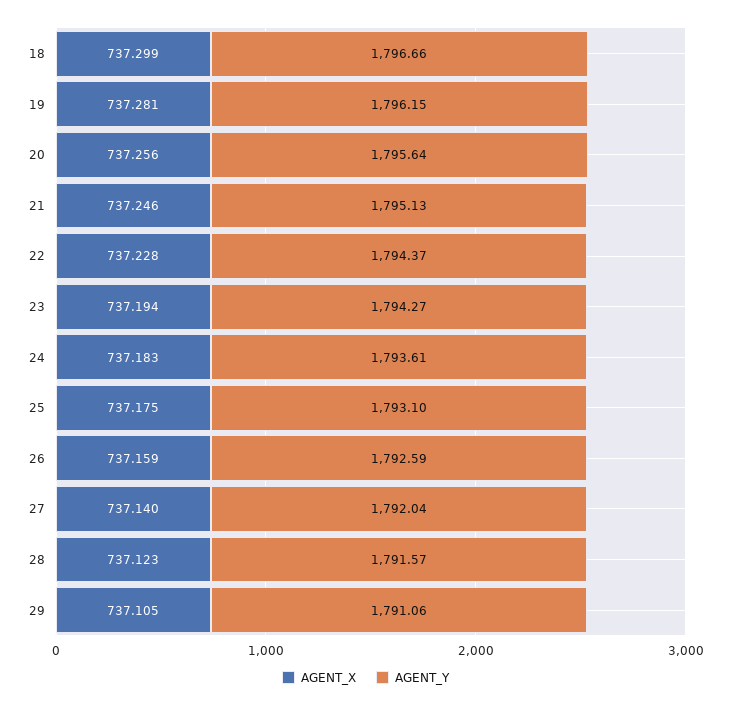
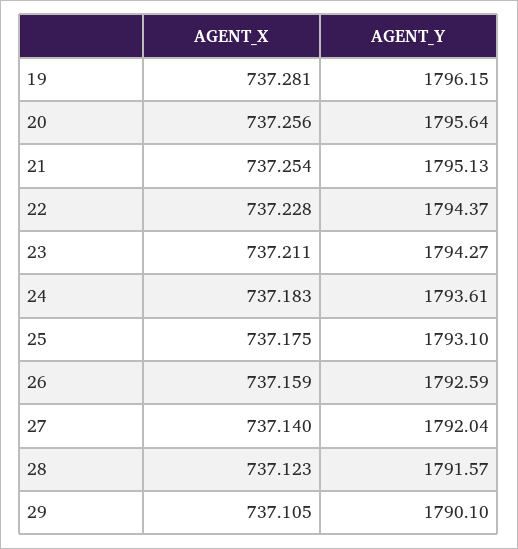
  {
    "AGENT_X": {
-     "18": 737.299,
      "19": 737.281,
      "20": 737.256,
-     "21": 737.246,
+     "21": 737.254,
      "22": 737.228,
-     "23": 737.194,
+     "23": 737.211,
      "24": 737.183,
      "25": 737.175,
      "26": 737.159,
      "27": 737.14,
      "28": 737.123,
      "29": 737.105
    },
    "AGENT_Y": {
-     "18": 1796.66,
      "19": 1796.15,
      "20": 1795.64,
      "21": 1795.13,
      "22": 1794.37,
      "23": 1794.27,
      "24": 1793.61,
      "25": 1793.1,
      "26": 1792.59,
      "27": 1792.04,
      "28": 1791.57,
-     "29": 1791.06
+     "29": 1790.1
    }
  }

